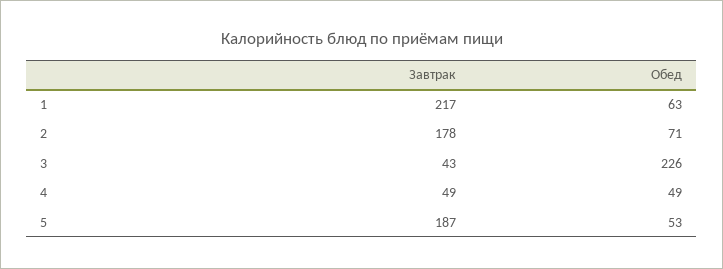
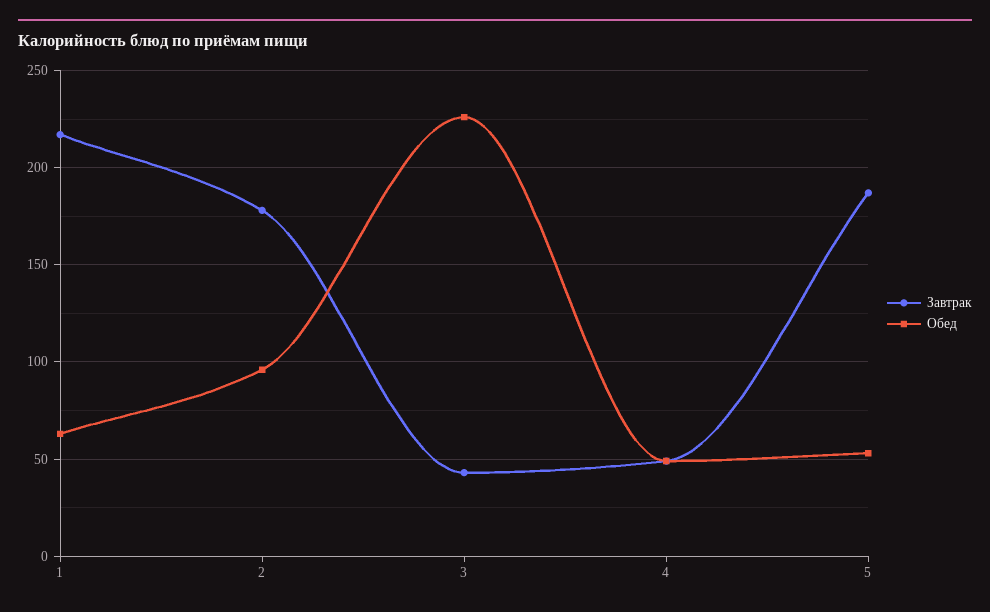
  {
    "Завтрак": {
      "1": 217,
      "2": 178,
      "3": 43,
      "4": 49,
      "5": 187
    },
    "Обед": {
      "1": 63,
-     "2": 71,
+     "2": 95,
      "3": 226,
      "4": 49,
      "5": 53
    }
  }

